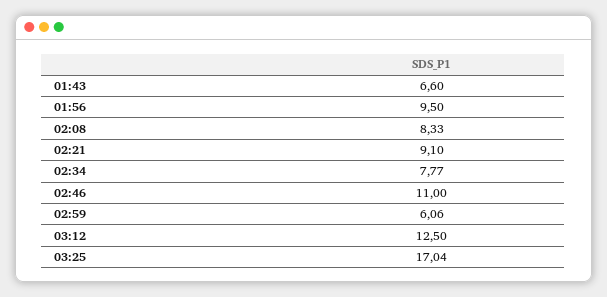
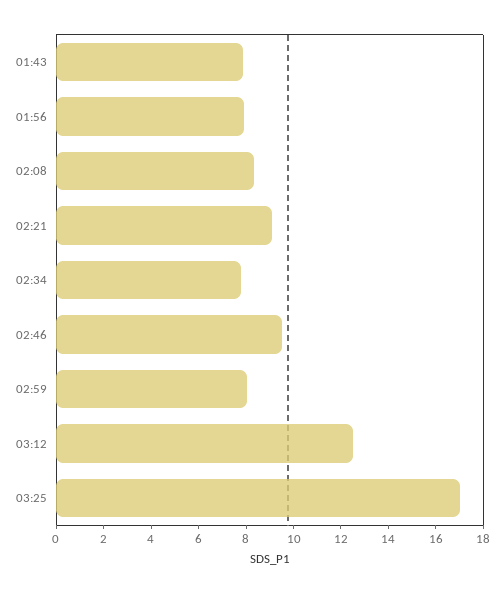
  {
-   "01:43": 6.6,
+   "01:43": 8,
-   "01:56": 9.5,
+   "01:56": 8,
    "02:08": 8.33,
    "02:21": 9.1,
    "02:34": 7.77,
-   "02:46": 11,
+   "02:46": 9.5,
-   "02:59": 6.06,
+   "02:59": 8,
    "03:12": 12.5,
    "03:25": 17.04
  }

